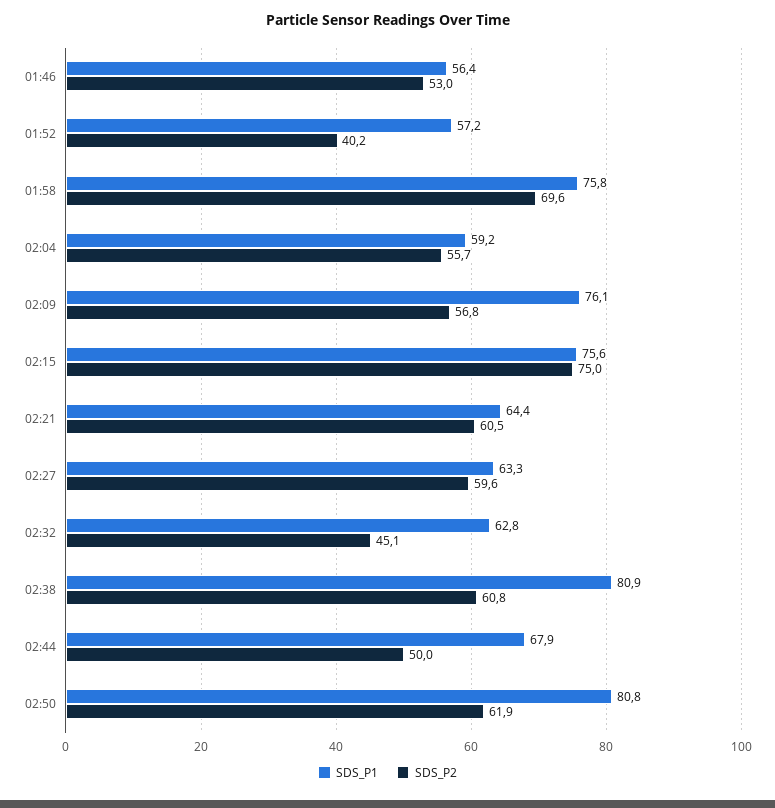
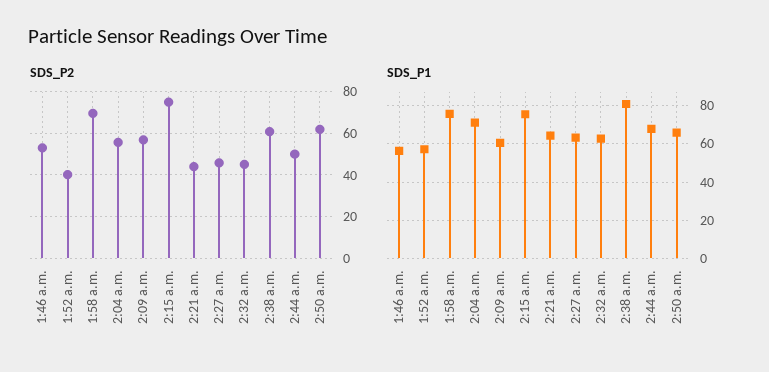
  {
    "SDS_P1": {
      "01:46": 56.4,
      "01:52": 57.2,
      "01:58": 75.8,
-     "02:04": 59.2,
+     "02:04": 70,
-     "02:09": 76.1,
+     "02:09": 60,
      "02:15": 75.6,
      "02:21": 64.4,
      "02:27": 63.3,
      "02:32": 62.8,
      "02:38": 80.9,
      "02:44": 67.9,
-     "02:50": 80.8
+     "02:50": 65
    },
    "SDS_P2": {
      "01:46": 53,
      "01:52": 40.2,
      "01:58": 69.6,
      "02:04": 55.7,
      "02:09": 56.8,
      "02:15": 75,
-     "02:21": 60.5,
+     "02:21": 45,
-     "02:27": 59.6,
+     "02:27": 45,
      "02:32": 45.1,
      "02:38": 60.8,
      "02:44": 50,
      "02:50": 61.9
    }
  }

